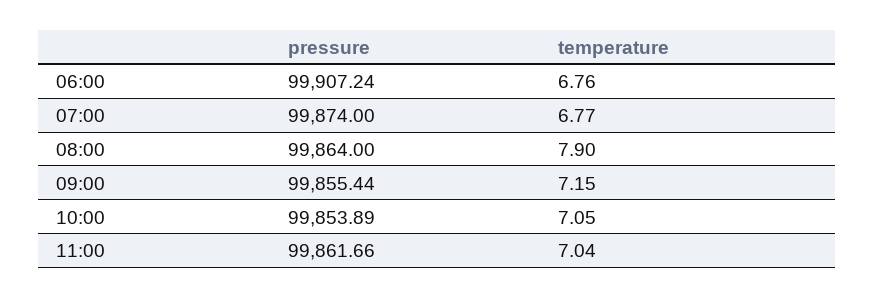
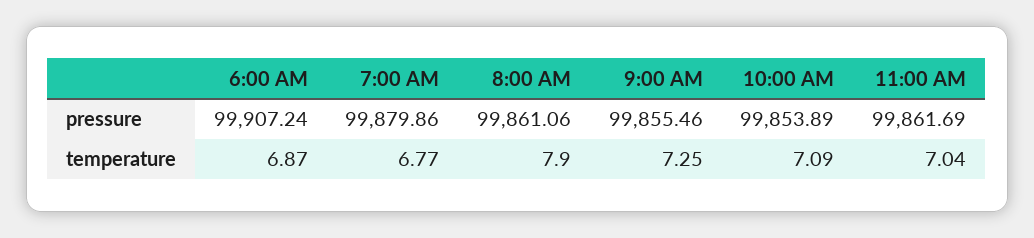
  {
    "pressure": {
      "06:00": 99907.24,
-     "07:00": 99874,
+     "07:00": 99879.86,
-     "08:00": 99864,
+     "08:00": 99861.06,
-     "09:00": 99855.44,
+     "09:00": 99855.46,
      "10:00": 99853.89,
-     "11:00": 99861.66
+     "11:00": 99861.69
    },
    "temperature": {
-     "06:00": 6.76,
+     "06:00": 6.87,
      "07:00": 6.77,
      "08:00": 7.9,
-     "09:00": 7.15,
+     "09:00": 7.25,
-     "10:00": 7.05,
+     "10:00": 7.09,
      "11:00": 7.04
    }
  }

